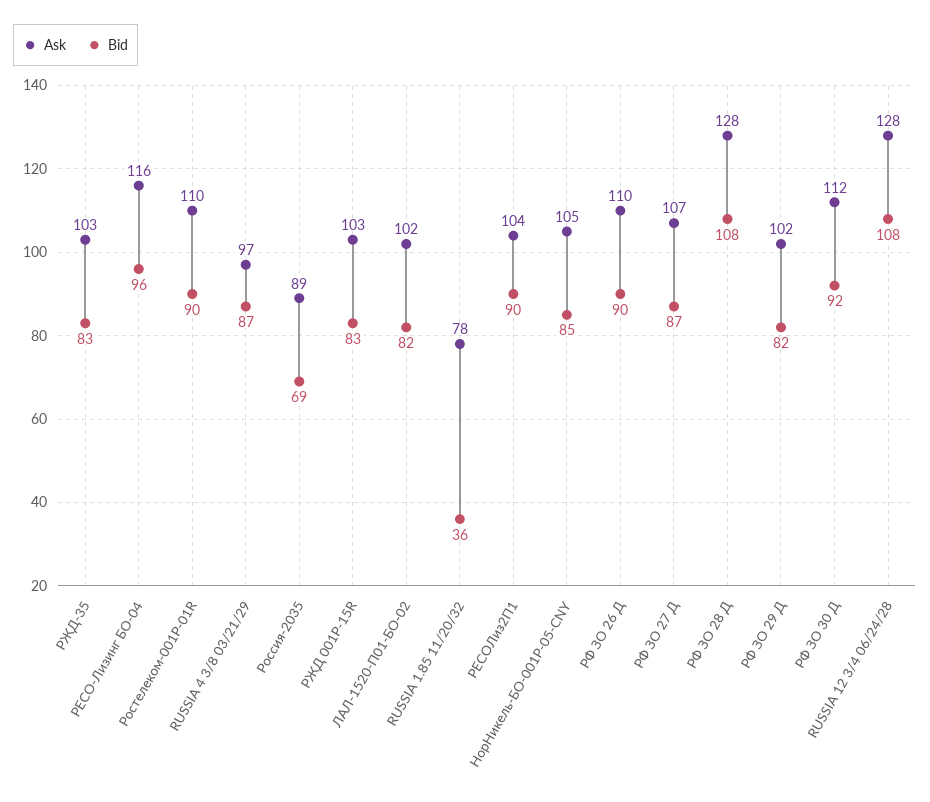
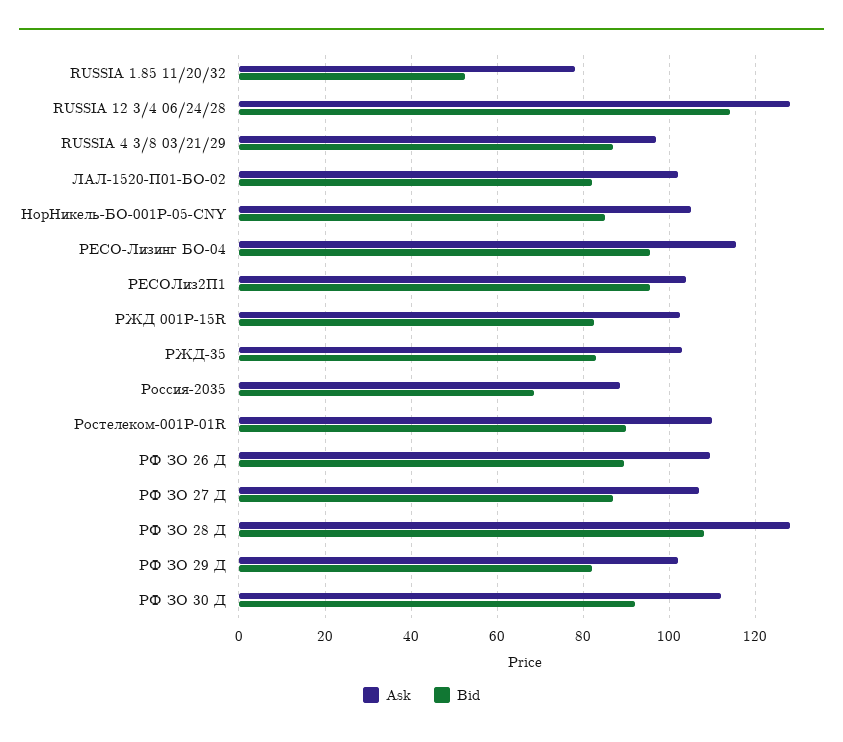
  {
    "Ask": {
      "РЖД-35": 103,
      "РЕСО-Лизинг БО-04": 116,
      "Ростелеком-001P-01R": 110,
      "RUSSIA 4 3/8 03/21/29": 97,
      "Россия-2035": 89,
      "РЖД 001P-15R": 103,
      "ЛАЛ-1520-П01-БО-02": 102,
      "RUSSIA 1.85 11/20/32": 78,
      "РЕСОЛиз2П1": 104,
      "НорНикель-БО-001Р-05-CNY": 105,
      "РФ ЗО 26 Д": 110,
      "РФ ЗО 27 Д": 107,
      "РФ ЗО 28 Д": 128,
      "РФ ЗО 29 Д": 102,
      "РФ ЗО 30 Д": 112,
      "RUSSIA 12 3/4 06/24/28": 128
    },
    "Bid": {
      "РЖД-35": 83,
      "РЕСО-Лизинг БО-04": 96,
      "Ростелеком-001P-01R": 90,
      "RUSSIA 4 3/8 03/21/29": 87,
      "Россия-2035": 69,
      "РЖД 001P-15R": 83,
      "ЛАЛ-1520-П01-БО-02": 82,
-     "RUSSIA 1.85 11/20/32": 36,
+     "RUSSIA 1.85 11/20/32": 52,
-     "РЕСОЛиз2П1": 90,
+     "РЕСОЛиз2П1": 96,
      "НорНикель-БО-001Р-05-CNY": 85,
      "РФ ЗО 26 Д": 90,
      "РФ ЗО 27 Д": 87,
      "РФ ЗО 28 Д": 108,
      "РФ ЗО 29 Д": 82,
      "РФ ЗО 30 Д": 92,
-     "RUSSIA 12 3/4 06/24/28": 108
+     "RUSSIA 12 3/4 06/24/28": 114
    }
  }

